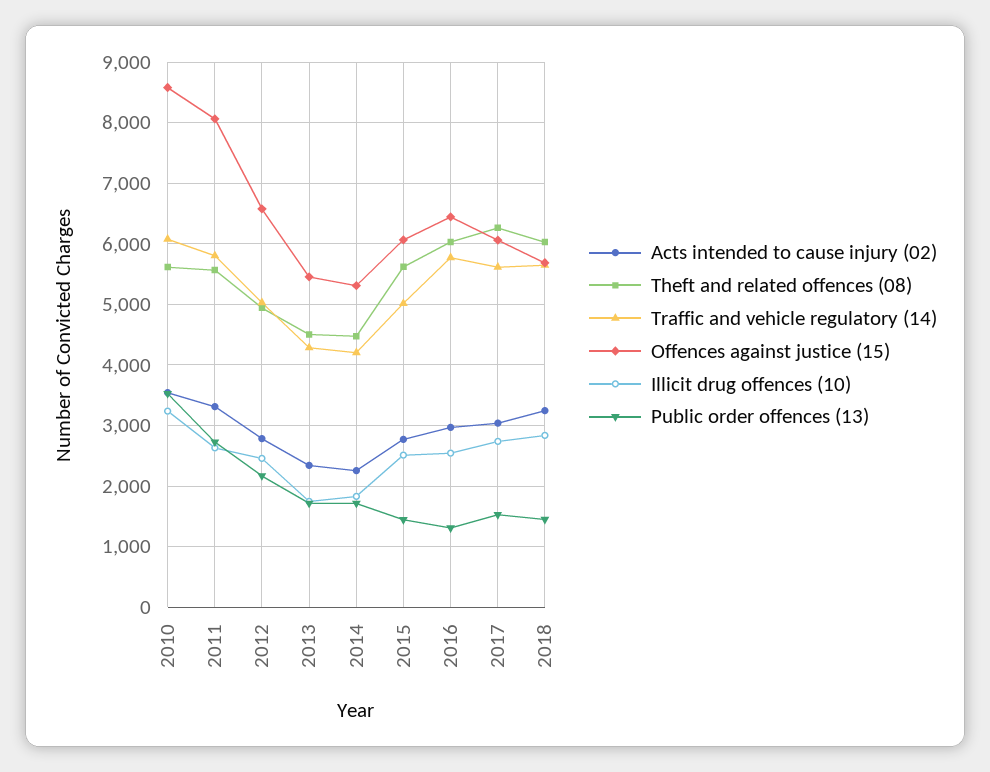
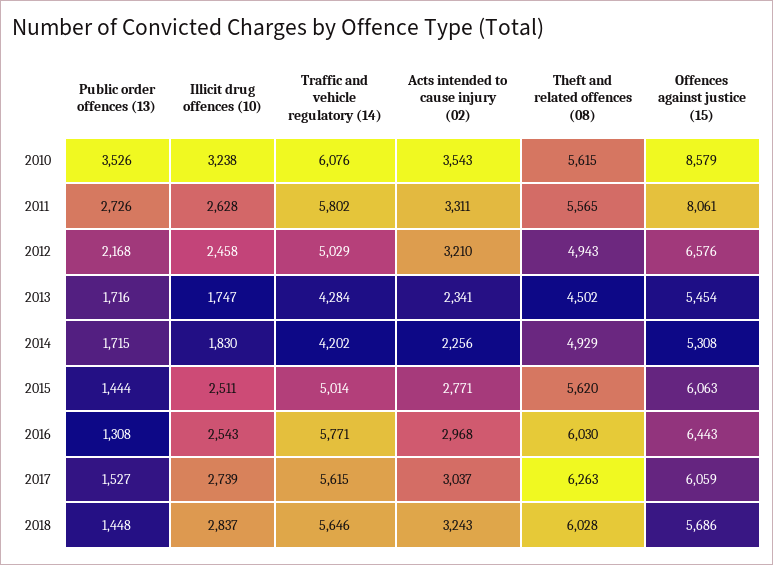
  {
    "Acts intended to cause injury (02)": {
      "2010": 3543,
      "2011": 3311,
-     "2012": 2800,
+     "2012": 3210,
      "2013": 2341,
      "2014": 2256,
      "2015": 2771,
      "2016": 2968,
      "2017": 3037,
      "2018": 3243
    },
    "Theft and related offences (08)": {
      "2010": 5615,
      "2011": 5565,
      "2012": 4943,
      "2013": 4502,
-     "2014": 4500,
+     "2014": 4929,
      "2015": 5620,
      "2016": 6030,
      "2017": 6263,
      "2018": 6028
    },
    "Traffic and vehicle regulatory (14)": {
      "2010": 6076,
      "2011": 5802,
      "2012": 5029,
      "2013": 4284,
      "2014": 4202,
      "2015": 5014,
      "2016": 5771,
      "2017": 5615,
      "2018": 5646
    },
    "Offences against justice (15)": {
      "2010": 8579,
      "2011": 8061,
      "2012": 6576,
      "2013": 5454,
      "2014": 5308,
      "2015": 6063,
      "2016": 6443,
      "2017": 6059,
      "2018": 5686
    },
    "Illicit drug offences (10)": {
      "2010": 3238,
      "2011": 2628,
      "2012": 2458,
      "2013": 1747,
      "2014": 1830,
      "2015": 2511,
      "2016": 2543,
      "2017": 2739,
      "2018": 2837
    },
    "Public order offences (13)": {
      "2010": 3526,
      "2011": 2726,
      "2012": 2168,
      "2013": 1716,
      "2014": 1715,
      "2015": 1444,
      "2016": 1308,
      "2017": 1527,
      "2018": 1448
    }
  }

